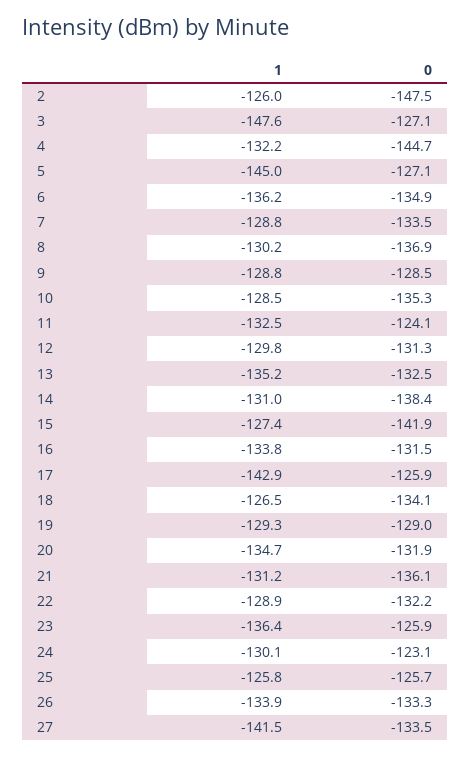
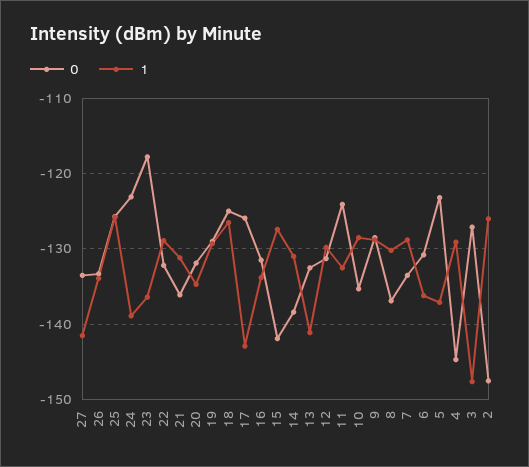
  {
    "1": {
      "2": -126,
      "3": -147.6,
-     "4": -132.2,
+     "4": -129,
-     "5": -145,
+     "5": -137,
      "6": -136.2,
      "7": -128.8,
      "8": -130.2,
      "9": -128.8,
      "10": -128.5,
      "11": -132.5,
      "12": -129.8,
-     "13": -135.2,
+     "13": -141,
      "14": -131,
      "15": -127.4,
      "16": -133.8,
      "17": -142.9,
      "18": -126.5,
      "19": -129.3,
      "20": -134.7,
      "21": -131.2,
      "22": -128.9,
      "23": -136.4,
-     "24": -130.1,
+     "24": -139,
      "25": -125.8,
      "26": -133.9,
      "27": -141.5
    },
    "0": {
      "2": -147.5,
      "3": -127.1,
      "4": -144.7,
-     "5": -127.1,
+     "5": -123,
-     "6": -134.9,
+     "6": -131,
      "7": -133.5,
      "8": -136.9,
      "9": -128.5,
      "10": -135.3,
      "11": -124.1,
      "12": -131.3,
      "13": -132.5,
      "14": -138.4,
      "15": -141.9,
      "16": -131.5,
      "17": -125.9,
-     "18": -134.1,
+     "18": -125,
      "19": -129,
      "20": -131.9,
      "21": -136.1,
      "22": -132.2,
-     "23": -125.9,
+     "23": -118,
      "24": -123.1,
      "25": -125.7,
      "26": -133.3,
      "27": -133.5
    }
  }

